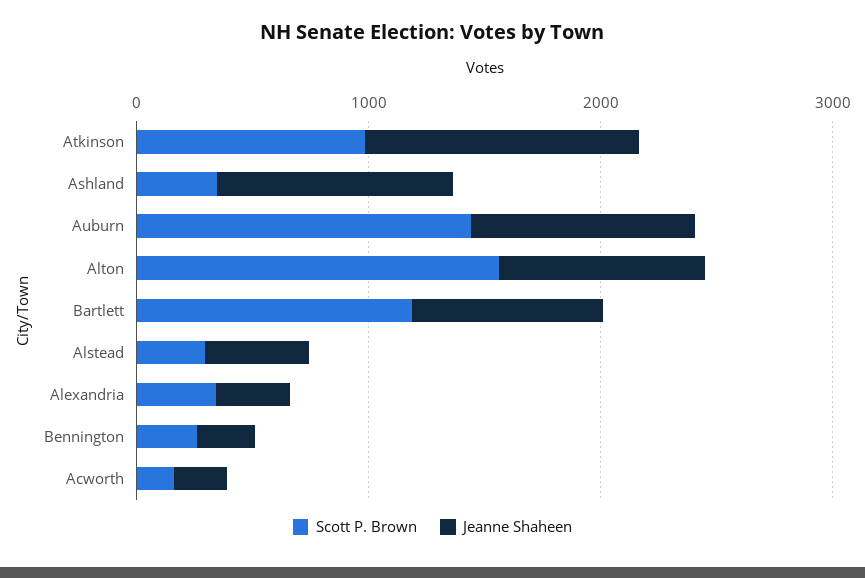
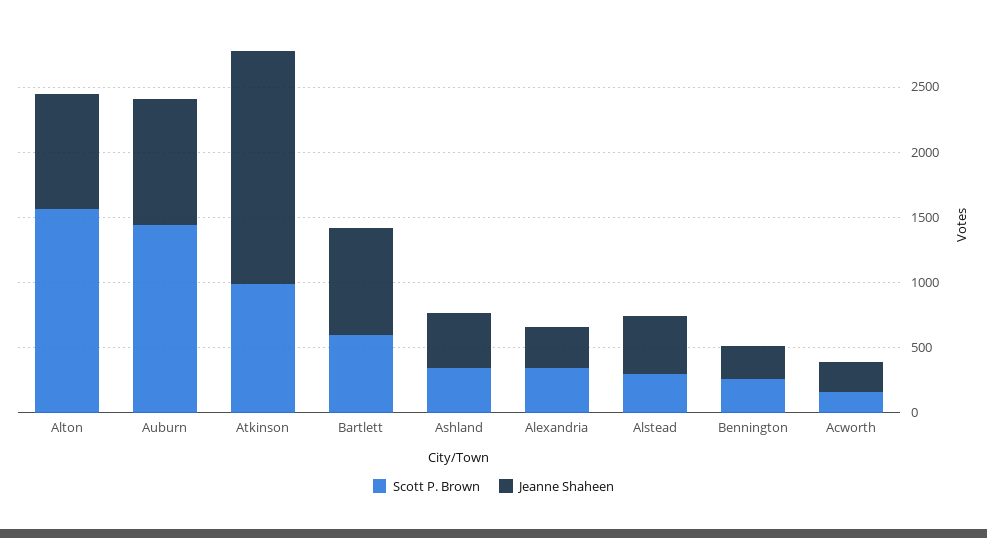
  {
    "Scott P. Brown": {
      "Atkinson": 1000,
      "Ashland": 300,
      "Auburn": 1400,
      "Alton": 1600,
-     "Bartlett": 1200,
+     "Bartlett": 600,
      "Alstead": 300,
      "Alexandria": 300,
      "Bennington": 300,
      "Acworth": 200
    },
    "Jeanne Shaheen": {
-     "Atkinson": 1200,
+     "Atkinson": 1800,
-     "Ashland": 1000,
+     "Ashland": 400,
      "Auburn": 1000,
      "Alton": 900,
      "Bartlett": 800,
      "Alstead": 500,
      "Alexandria": 300,
      "Bennington": 300,
      "Acworth": 200
    }
  }

